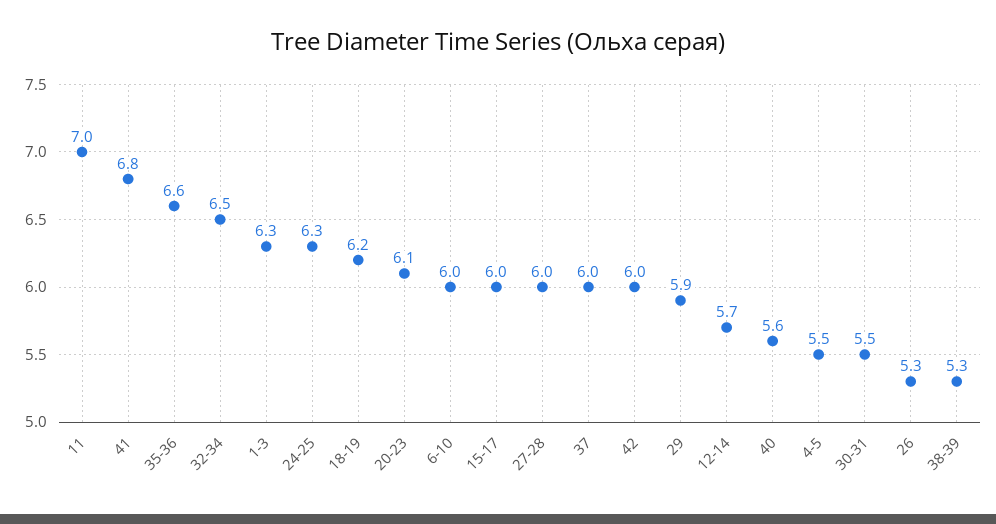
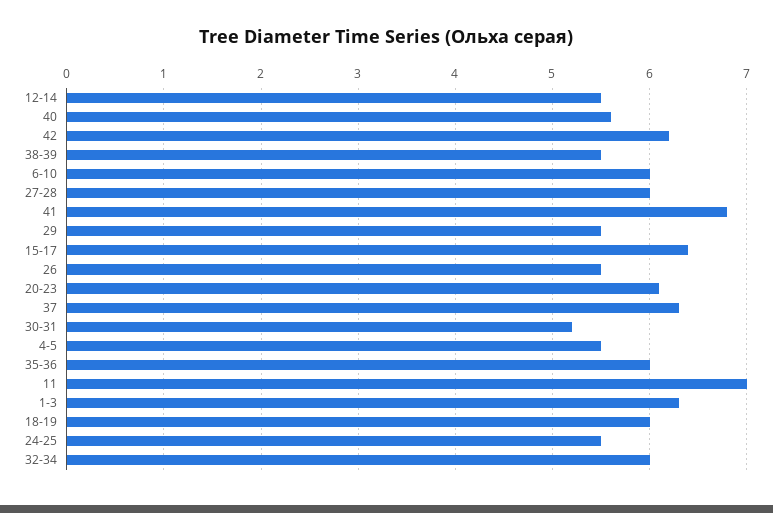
  {
    "11": 7,
    "41": 6.8,
-   "35-36": 6.6,
+   "35-36": 6,
-   "32-34": 6.5,
+   "32-34": 6,
    "1-3": 6.3,
-   "24-25": 6.3,
+   "24-25": 5.5,
-   "18-19": 6.2,
+   "18-19": 6,
    "20-23": 6.1,
    "6-10": 6,
-   "15-17": 6,
+   "15-17": 6.4,
    "27-28": 6,
-   "37": 6,
+   "37": 6.3,
-   "42": 6,
+   "42": 6.2,
-   "29": 5.9,
+   "29": 5.5,
-   "12-14": 5.7,
+   "12-14": 5.5,
    "40": 5.6,
    "4-5": 5.5,
-   "30-31": 5.5,
+   "30-31": 5.2,
-   "26": 5.3,
+   "26": 5.5,
-   "38-39": 5.3
+   "38-39": 5.5
  }

